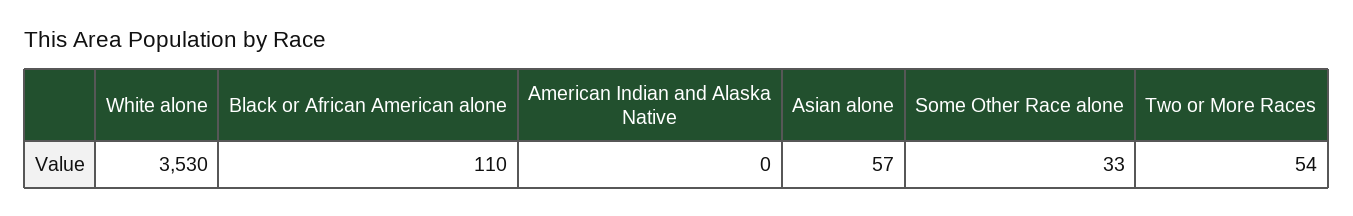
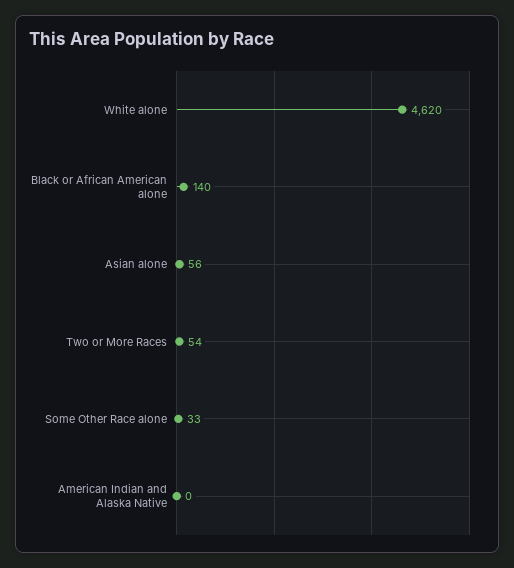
  {
-   "White alone": 3530,
+   "White alone": 4620,
-   "Black or African American alone": 110,
+   "Black or African American alone": 140,
    "American Indian and Alaska Native": 0,
-   "Asian alone": 57,
+   "Asian alone": 56,
    "Some Other Race alone": 33,
    "Two or More Races": 54
  }

